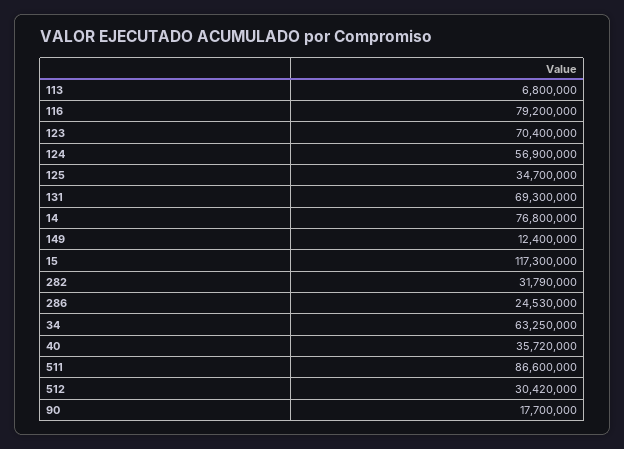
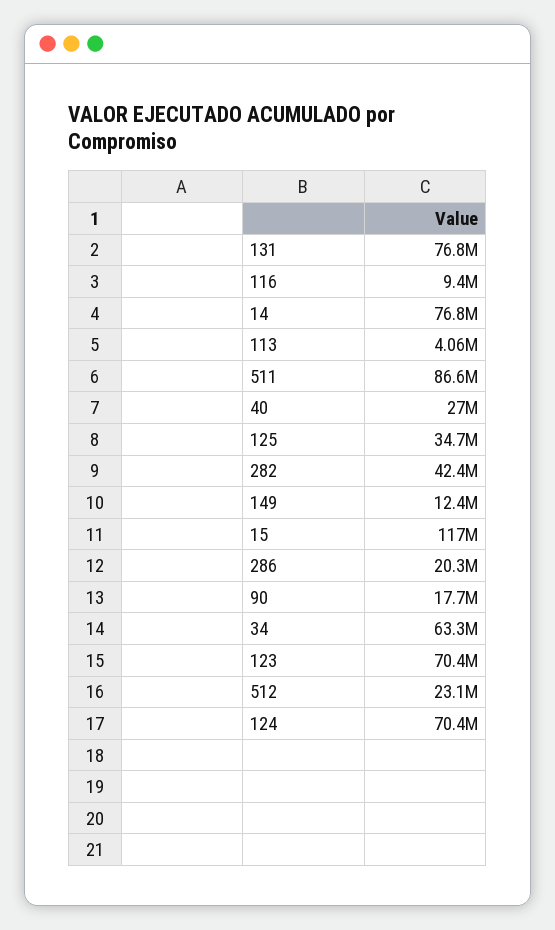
  {
-   "113": 6800000,
+   "113": 4060000,
-   "116": 79200000,
+   "116": 9400000,
    "123": 70400000,
-   "124": 56900000,
+   "124": 70400000,
    "125": 34700000,
-   "131": 69300000,
+   "131": 76800000,
    "14": 76800000,
    "149": 12400000,
    "15": 117300000,
-   "282": 31790000,
+   "282": 42400000,
-   "286": 24530000,
+   "286": 20300000,
    "34": 63250000,
-   "40": 35720000,
+   "40": 27000000,
    "511": 86600000,
-   "512": 30420000,
+   "512": 23100000,
    "90": 17700000
  }

